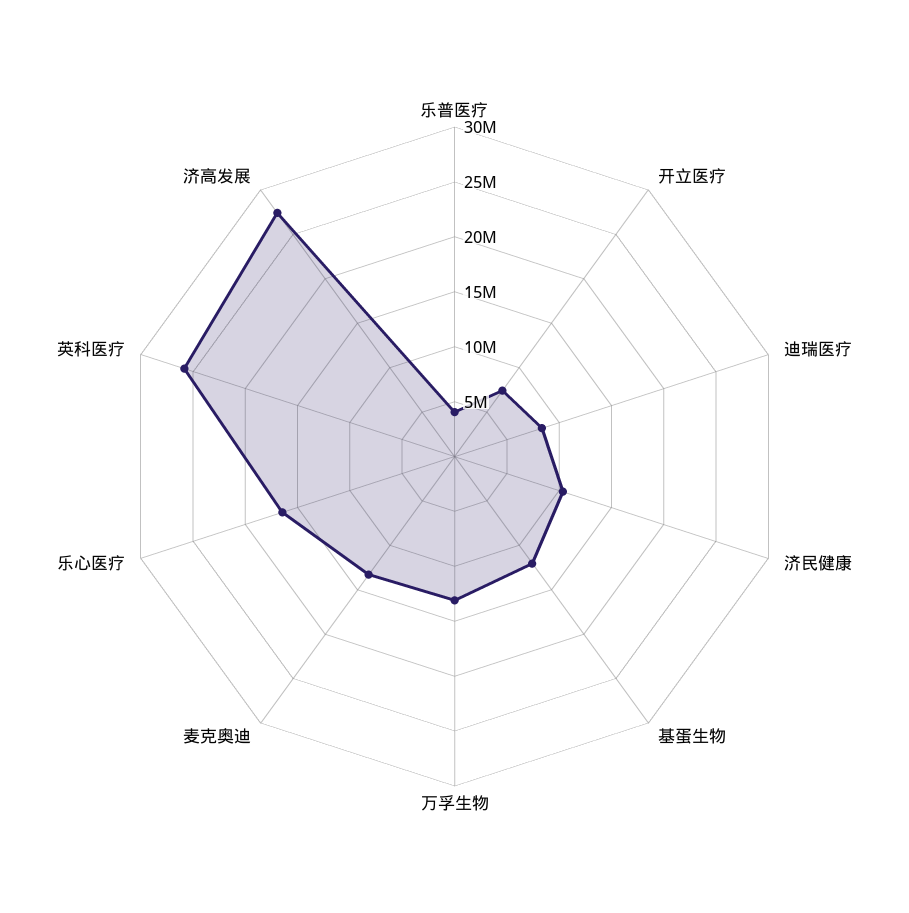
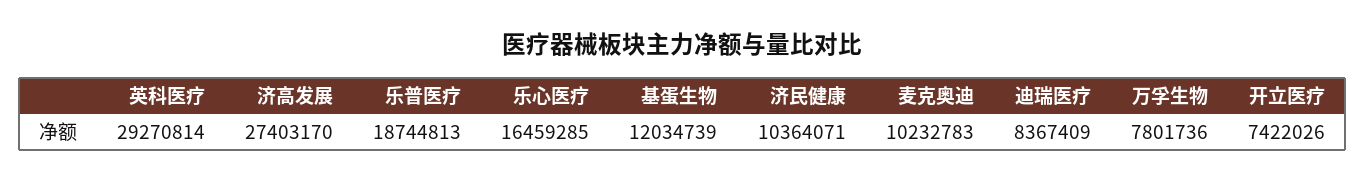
  {
-   "乐普医疗": 4000000,
+   "乐普医疗": 18744813,
    "开立医疗": 7422026,
    "迪瑞医疗": 8367409,
    "济民健康": 10364071,
    "基蛋生物": 12034739,
-   "万孚生物": 13000000,
+   "万孚生物": 7801736,
-   "麦克奥迪": 13000000,
+   "麦克奥迪": 10232783,
    "乐心医疗": 16459285,
-   "英科医疗": 26000000,
+   "英科医疗": 29270814,
    "济高发展": 27403170
  }

